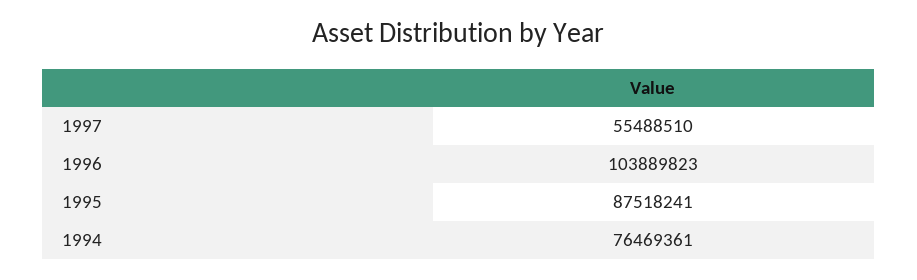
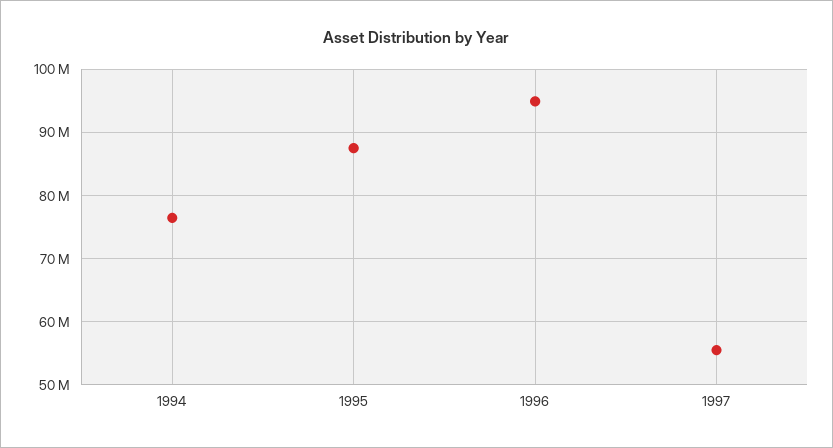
  {
    "1997": 55488510,
-   "1996": 103889823,
+   "1996": 95000000,
    "1995": 87518241,
    "1994": 76469361
  }

